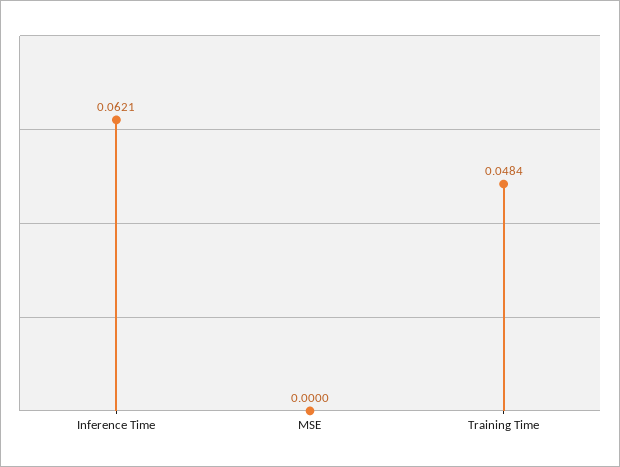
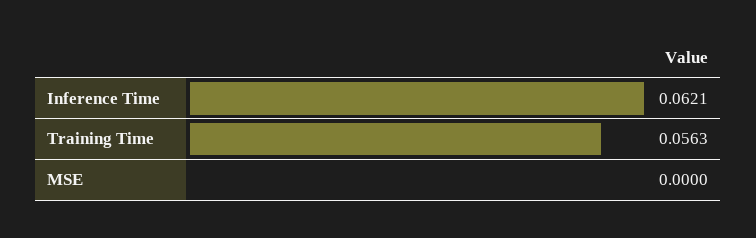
  {
    "Inference Time": 0.0621,
    "MSE": 0,
-   "Training Time": 0.0484
+   "Training Time": 0.0563
  }

